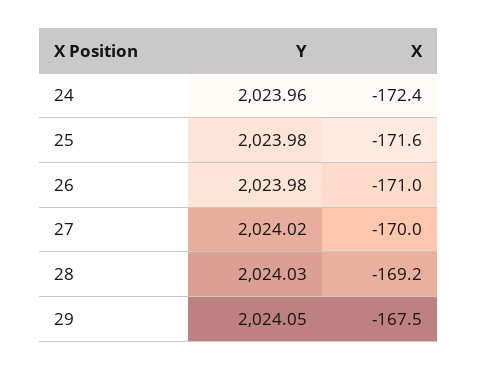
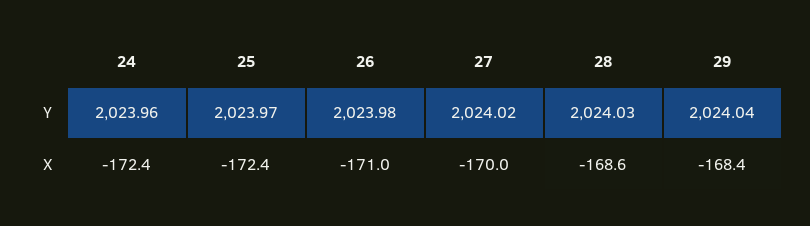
  {
    "Y": {
      "24": 2023.96,
-     "25": 2023.98,
+     "25": 2023.97,
      "26": 2023.98,
      "27": 2024.02,
      "28": 2024.03,
-     "29": 2024.05
+     "29": 2024.04
    },
    "X": {
      "24": -172.4,
-     "25": -171.6,
+     "25": -172.4,
      "26": -171,
      "27": -170,
-     "28": -169.2,
+     "28": -168.6,
-     "29": -167.5
+     "29": -168.4
    }
  }

